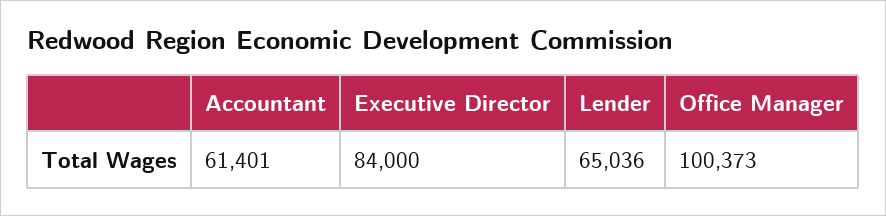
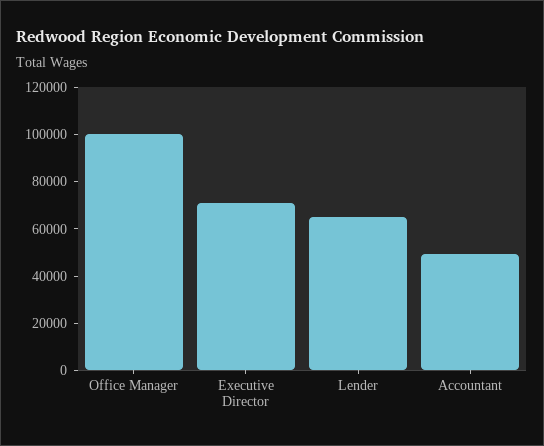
  {
-   "Accountant": 61401,
+   "Accountant": 50000,
-   "Executive Director": 84000,
+   "Executive Director": 70000,
    "Lender": 65036,
    "Office Manager": 100373
  }

